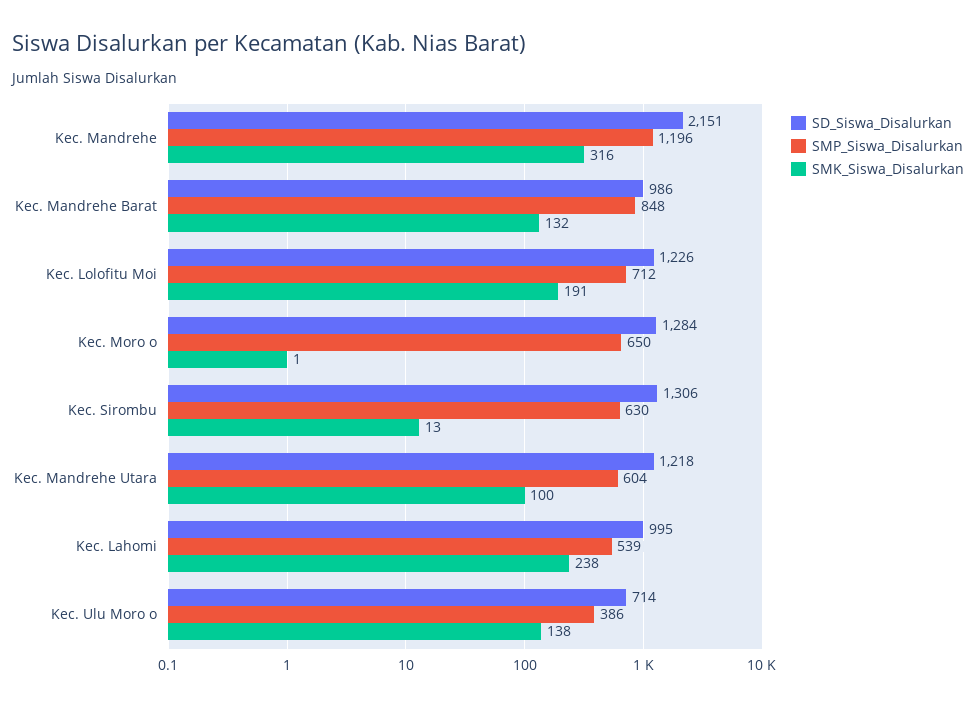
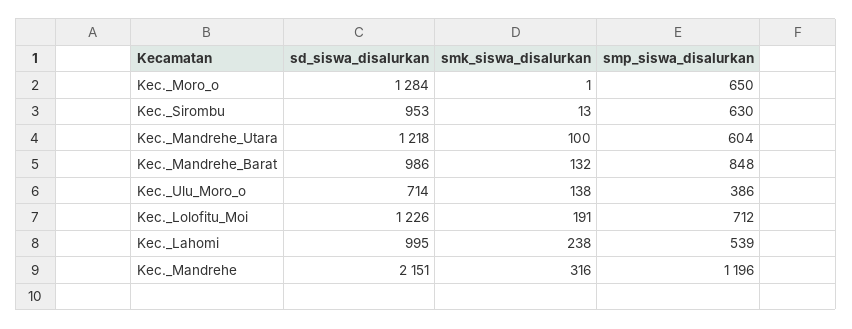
  {
    "SD_Siswa_Disalurkan": {
      "Kec. Mandrehe": 2151,
      "Kec. Mandrehe Barat": 986,
      "Kec. Lolofitu Moi": 1226,
      "Kec. Moro o": 1284,
-     "Kec. Sirombu": 1306,
+     "Kec. Sirombu": 953,
      "Kec. Mandrehe Utara": 1218,
      "Kec. Lahomi": 995,
      "Kec. Ulu Moro o": 714
    },
    "SMP_Siswa_Disalurkan": {
      "Kec. Mandrehe": 1196,
      "Kec. Mandrehe Barat": 848,
      "Kec. Lolofitu Moi": 712,
      "Kec. Moro o": 650,
      "Kec. Sirombu": 630,
      "Kec. Mandrehe Utara": 604,
      "Kec. Lahomi": 539,
      "Kec. Ulu Moro o": 386
    },
    "SMK_Siswa_Disalurkan": {
      "Kec. Mandrehe": 316,
      "Kec. Mandrehe Barat": 132,
      "Kec. Lolofitu Moi": 191,
      "Kec. Moro o": 1,
      "Kec. Sirombu": 13,
      "Kec. Mandrehe Utara": 100,
      "Kec. Lahomi": 238,
      "Kec. Ulu Moro o": 138
    }
  }

